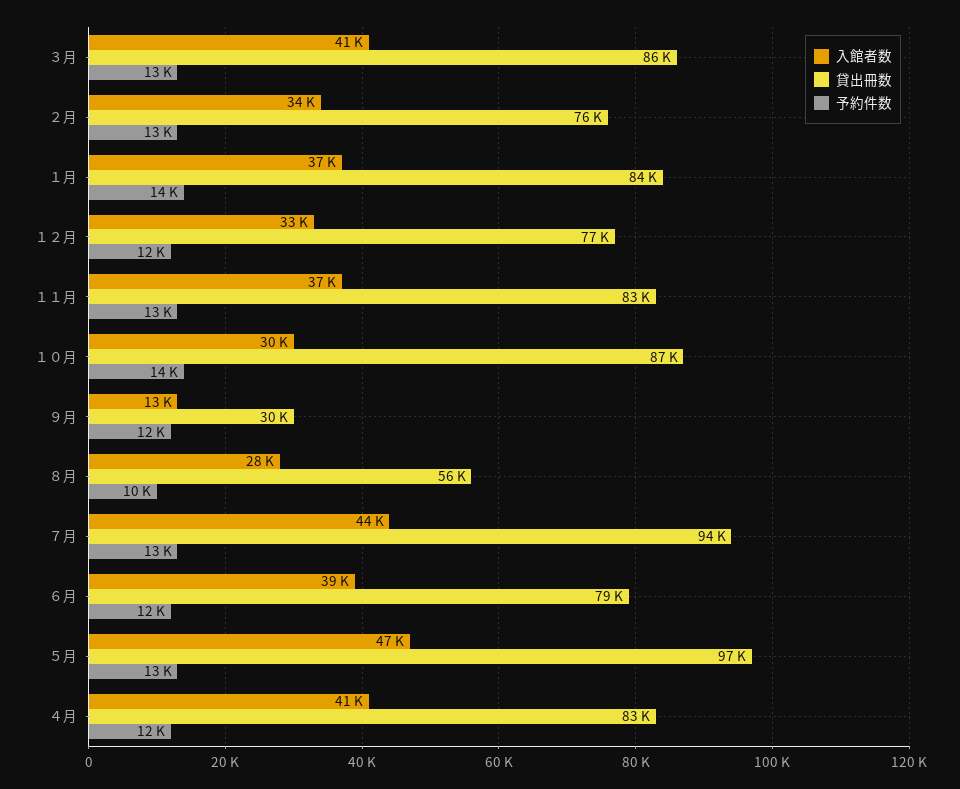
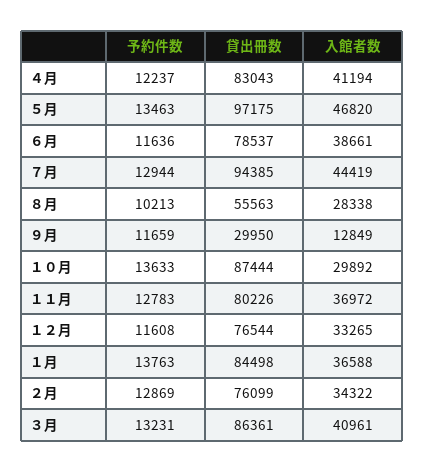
  {
    "入館者数": {
      "３月": 40961,
      "２月": 34322,
      "１月": 36588,
      "１２月": 33265,
      "１１月": 36972,
      "１０月": 29892,
      "９月": 12849,
      "８月": 28338,
      "７月": 44419,
      "６月": 38661,
      "５月": 46820,
      "４月": 41194
    },
    "貸出冊数": {
      "３月": 86361,
      "２月": 76099,
      "１月": 84498,
      "１２月": 76544,
-     "１１月": 83000,
+     "１１月": 80226,
      "１０月": 87444,
      "９月": 29950,
      "８月": 55563,
      "７月": 94385,
      "６月": 78537,
      "５月": 97175,
      "４月": 83043
    },
    "予約件数": {
      "３月": 13231,
      "２月": 12869,
      "１月": 13763,
      "１２月": 11608,
      "１１月": 12783,
      "１０月": 13633,
      "９月": 11659,
      "８月": 10213,
      "７月": 12944,
      "６月": 11636,
      "５月": 13463,
      "４月": 12237
    }
  }

